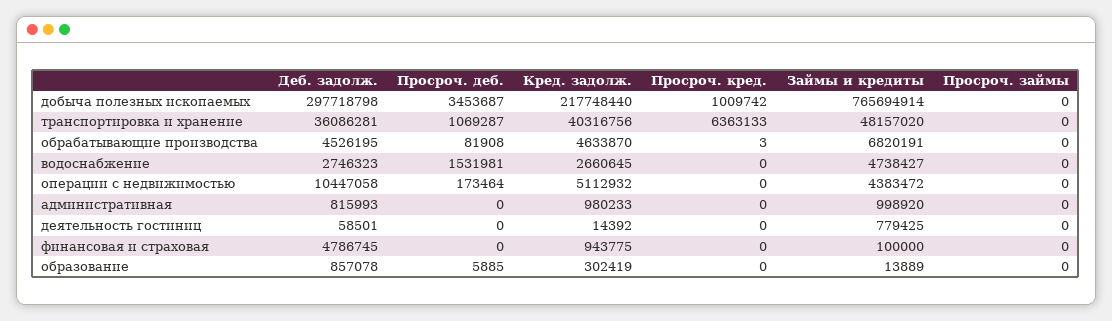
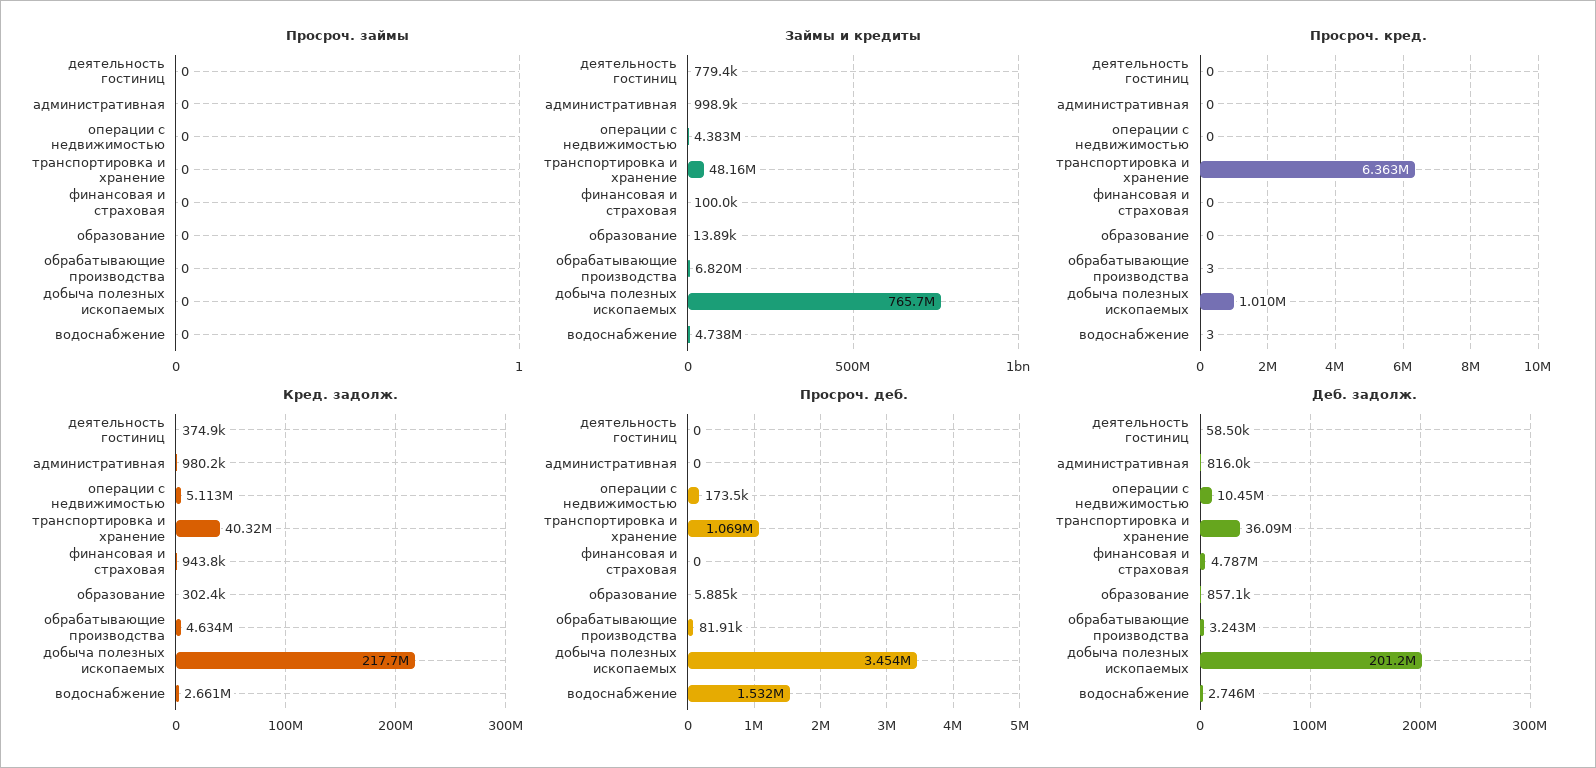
  {
    "Деб. задолж.": {
-     "добыча полезных ископаемых": 297718798,
+     "добыча полезных ископаемых": 201200000,
      "транспортировка и хранение": 36086281,
-     "обрабатывающие производства": 4526195,
+     "обрабатывающие производства": 3243000,
      "водоснабжение": 2746323,
      "операции с недвижимостью": 10447058,
      "административная": 815993,
      "деятельность гостиниц": 58501,
      "финансовая и страховая": 4786745,
      "образование": 857078
    },
    "Просроч. деб.": {
      "добыча полезных ископаемых": 3453687,
      "транспортировка и хранение": 1069287,
      "обрабатывающие производства": 81908,
      "водоснабжение": 1531981,
      "операции с недвижимостью": 173464,
      "административная": 0,
      "деятельность гостиниц": 0,
      "финансовая и страховая": 0,
      "образование": 5885
    },
    "Кред. задолж.": {
      "добыча полезных ископаемых": 217748440,
      "транспортировка и хранение": 40316756,
      "обрабатывающие производства": 4633870,
      "водоснабжение": 2660645,
      "операции с недвижимостью": 5112932,
      "административная": 980233,
-     "деятельность гостиниц": 14392,
+     "деятельность гостиниц": 374900,
      "финансовая и страховая": 943775,
      "образование": 302419
    },
    "Просроч. кред.": {
      "добыча полезных ископаемых": 1009742,
      "транспортировка и хранение": 6363133,
      "обрабатывающие производства": 3,
-     "водоснабжение": 0,
+     "водоснабжение": 3,
      "операции с недвижимостью": 0,
      "административная": 0,
      "деятельность гостиниц": 0,
      "финансовая и страховая": 0,
      "образование": 0
    },
    "Займы и кредиты": {
      "добыча полезных ископаемых": 765694914,
      "транспортировка и хранение": 48157020,
      "обрабатывающие производства": 6820191,
      "водоснабжение": 4738427,
      "операции с недвижимостью": 4383472,
      "административная": 998920,
      "деятельность гостиниц": 779425,
      "финансовая и страховая": 100000,
      "образование": 13889
    },
    "Просроч. займы": {
      "добыча полезных ископаемых": 0,
      "транспортировка и хранение": 0,
      "обрабатывающие производства": 0,
      "водоснабжение": 0,
      "операции с недвижимостью": 0,
      "административная": 0,
      "деятельность гостиниц": 0,
      "финансовая и страховая": 0,
      "образование": 0
    }
  }

